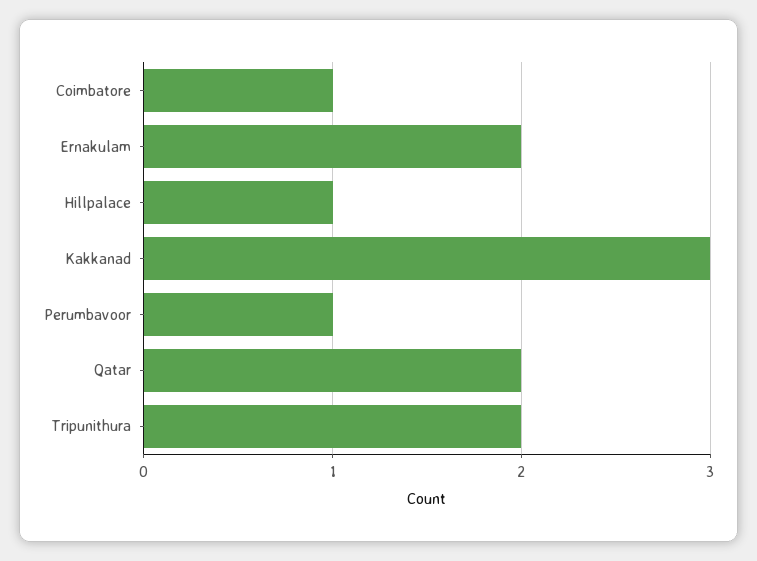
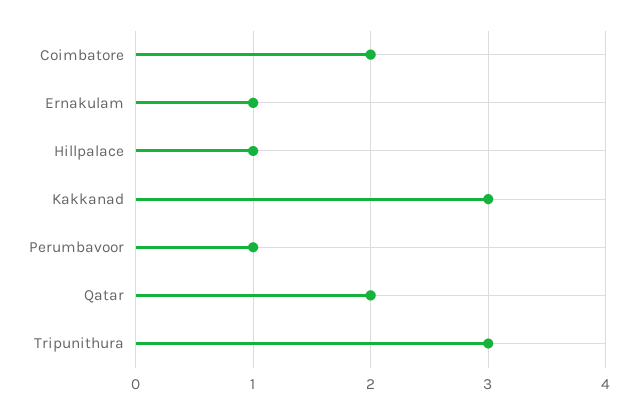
  {
-   "Coimbatore": 1,
+   "Coimbatore": 2,
-   "Ernakulam": 2,
+   "Ernakulam": 1,
    "Hillpalace": 1,
    "Kakkanad": 3,
    "Perumbavoor": 1,
    "Qatar": 2,
-   "Tripunithura": 2
+   "Tripunithura": 3
  }

